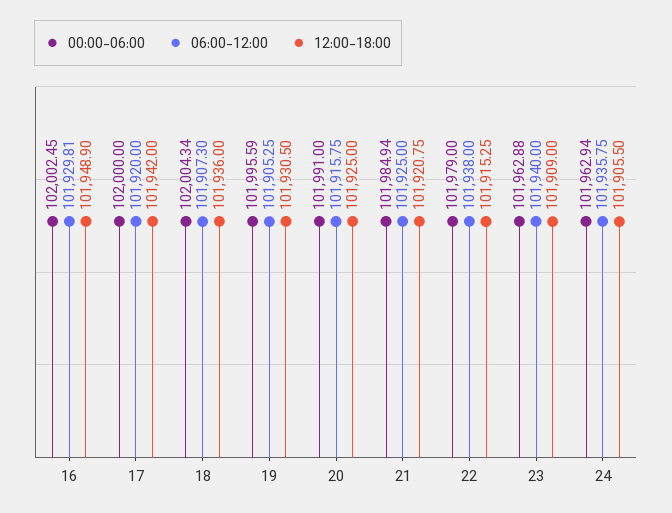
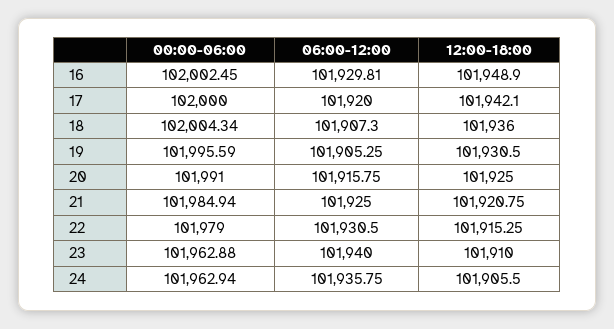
  {
    "00:00-06:00": {
      "16": 102002.45,
      "17": 102000,
      "18": 102004.34,
      "19": 101995.59,
      "20": 101991,
      "21": 101984.94,
      "22": 101979,
      "23": 101962.88,
      "24": 101962.94
    },
    "06:00-12:00": {
      "16": 101929.81,
      "17": 101920,
      "18": 101907.3,
      "19": 101905.25,
      "20": 101915.75,
      "21": 101925,
-     "22": 101938,
+     "22": 101930.5,
      "23": 101940,
      "24": 101935.75
    },
    "12:00-18:00": {
      "16": 101948.9,
-     "17": 101942,
+     "17": 101942.1,
      "18": 101936,
      "19": 101930.5,
      "20": 101925,
      "21": 101920.75,
      "22": 101915.25,
-     "23": 101909,
+     "23": 101910,
      "24": 101905.5
    }
  }

